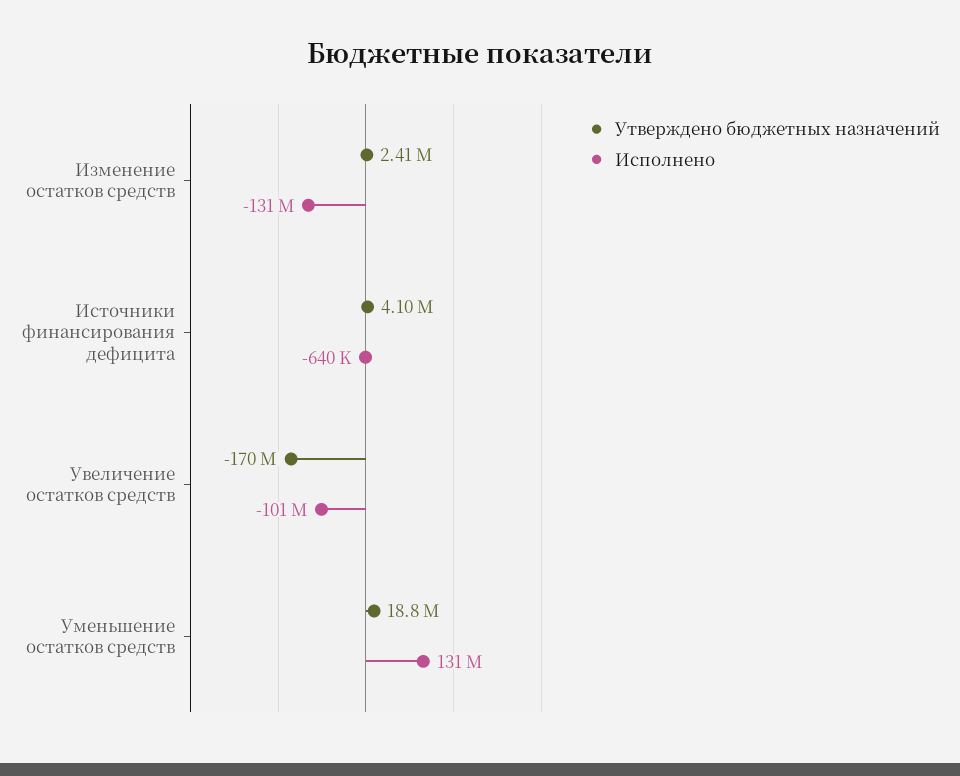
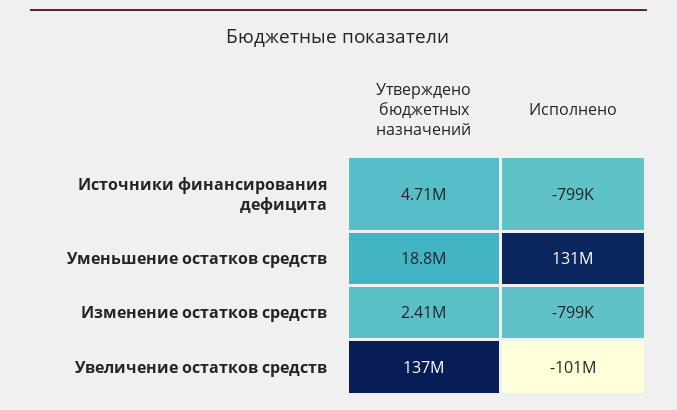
  {
    "Утверждено бюджетных назначений": {
      "Изменение остатков средств": 2410000,
-     "Источники финансирования дефицита": 4100000,
+     "Источники финансирования дефицита": 4710000,
-     "Увеличение остатков средств": -170000000,
+     "Увеличение остатков средств": 137000000,
      "Уменьшение остатков средств": 18800000
    },
    "Исполнено": {
-     "Изменение остатков средств": -131000000,
+     "Изменение остатков средств": -799000,
-     "Источники финансирования дефицита": -640000,
+     "Источники финансирования дефицита": -799000,
      "Увеличение остатков средств": -101000000,
      "Уменьшение остатков средств": 131000000
    }
  }

